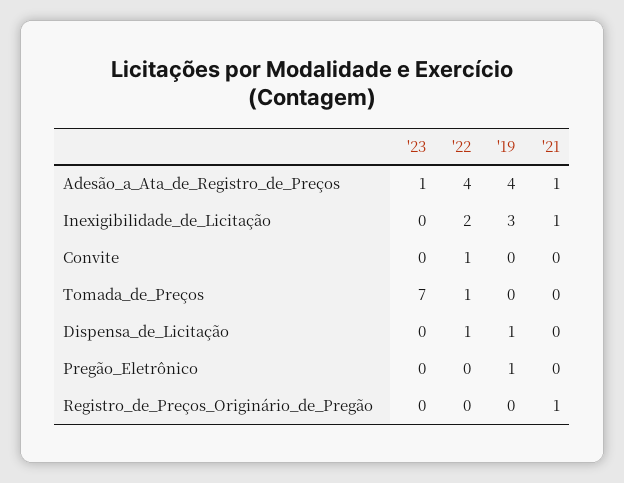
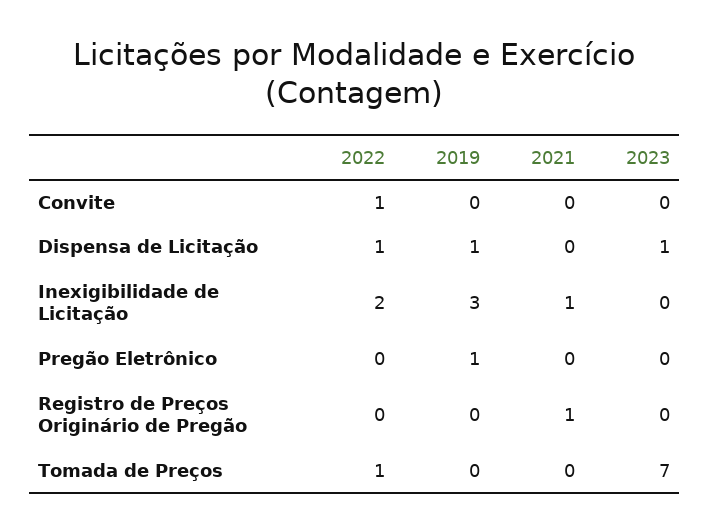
  {
    "'23": {
-     "Adesão_a_Ata_de_Registro_de_Preços": 1,
      "Inexigibilidade_de_Licitação": 0,
      "Convite": 0,
      "Tomada_de_Preços": 7,
-     "Dispensa_de_Licitação": 0,
+     "Dispensa_de_Licitação": 1,
      "Pregão_Eletrônico": 0,
      "Registro_de_Preços_Originário_de_Pregão": 0
    },
    "'22": {
-     "Adesão_a_Ata_de_Registro_de_Preços": 4,
      "Inexigibilidade_de_Licitação": 2,
      "Convite": 1,
      "Tomada_de_Preços": 1,
      "Dispensa_de_Licitação": 1,
      "Pregão_Eletrônico": 0,
      "Registro_de_Preços_Originário_de_Pregão": 0
    },
    "'19": {
-     "Adesão_a_Ata_de_Registro_de_Preços": 4,
      "Inexigibilidade_de_Licitação": 3,
      "Convite": 0,
      "Tomada_de_Preços": 0,
      "Dispensa_de_Licitação": 1,
      "Pregão_Eletrônico": 1,
      "Registro_de_Preços_Originário_de_Pregão": 0
    },
    "'21": {
-     "Adesão_a_Ata_de_Registro_de_Preços": 1,
      "Inexigibilidade_de_Licitação": 1,
      "Convite": 0,
      "Tomada_de_Preços": 0,
      "Dispensa_de_Licitação": 0,
      "Pregão_Eletrônico": 0,
      "Registro_de_Preços_Originário_de_Pregão": 1
    }
  }

